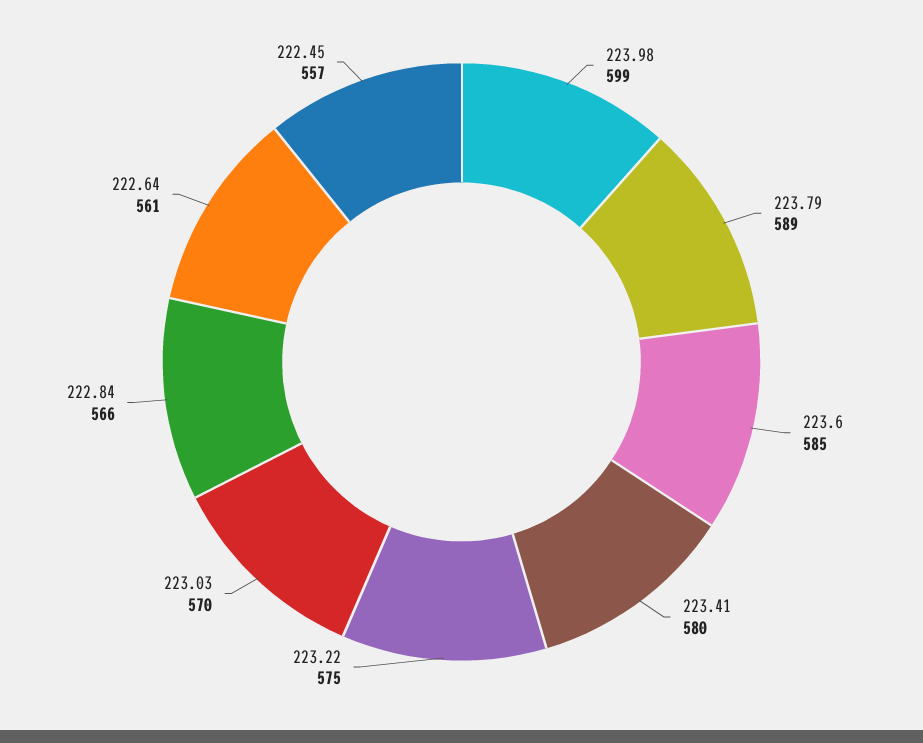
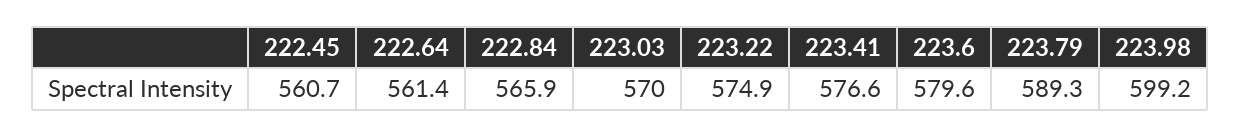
  {
    "223.98": 599.2,
    "223.79": 589.3,
-   "223.6": 585,
+   "223.6": 579.6,
-   "223.41": 580,
+   "223.41": 576.6,
    "223.22": 574.9,
    "223.03": 570,
    "222.84": 565.9,
    "222.64": 561.4,
-   "222.45": 557
+   "222.45": 560.7
  }

